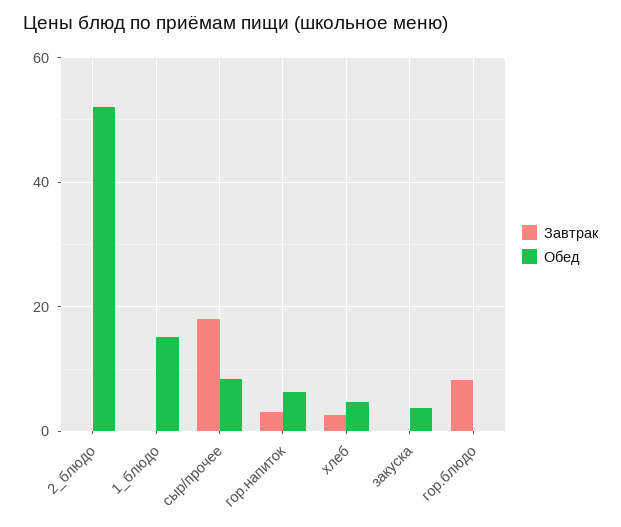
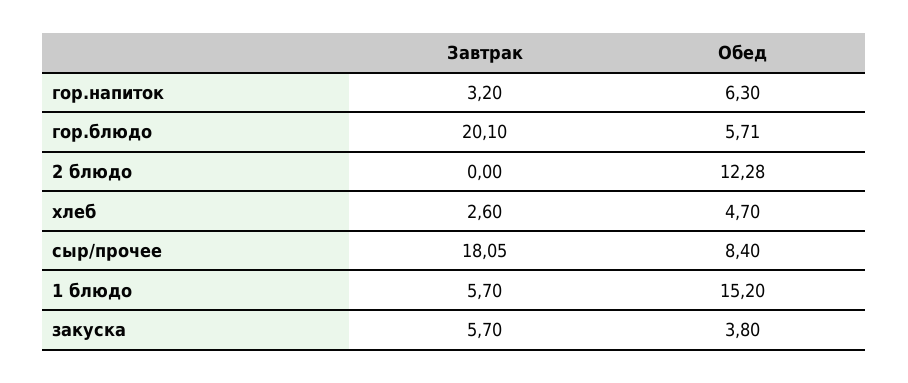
  {
    "Завтрак": {
      "2_блюдо": 0,
-     "1_блюдо": 0,
+     "1_блюдо": 5.7,
      "сыр/прочее": 18.05,
      "гор.напиток": 3.2,
      "хлеб": 2.6,
-     "закуска": 0,
+     "закуска": 5.7,
-     "гор.блюдо": 8
+     "гор.блюдо": 20.1
    },
    "Обед": {
-     "2_блюдо": 52,
+     "2_блюдо": 12.28,
      "1_блюдо": 15.2,
      "сыр/прочее": 8.4,
      "гор.напиток": 6.3,
      "хлеб": 4.7,
      "закуска": 3.8,
-     "гор.блюдо": 0
+     "гор.блюдо": 5.71
    }
  }

